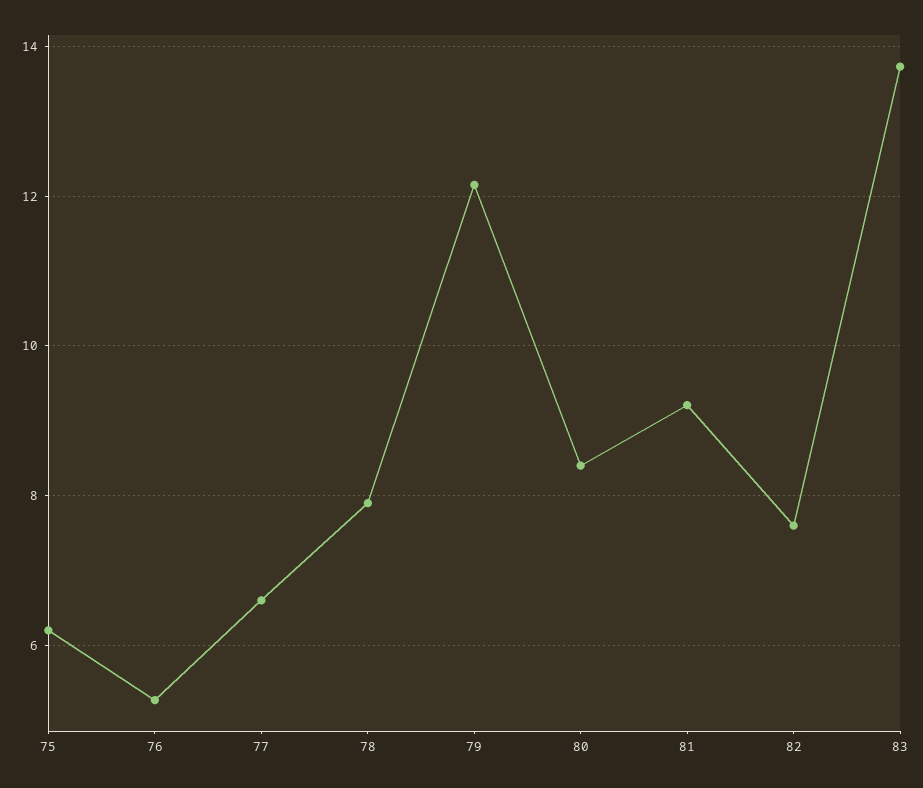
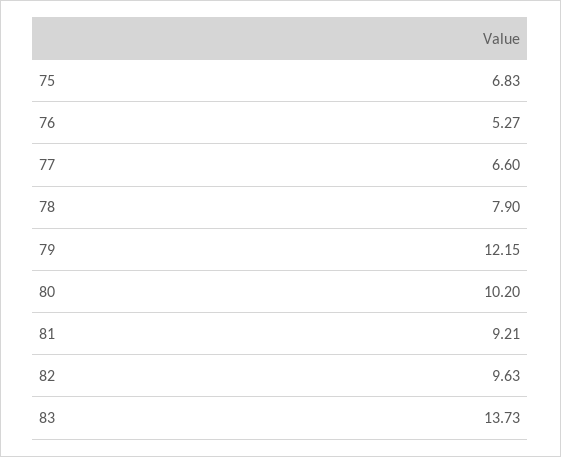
  {
-   "75": 6.2,
+   "75": 6.83,
    "76": 5.27,
    "77": 6.6,
    "78": 7.9,
    "79": 12.15,
-   "80": 8.4,
+   "80": 10.2,
    "81": 9.21,
-   "82": 7.6,
+   "82": 9.63,
    "83": 13.73
  }

